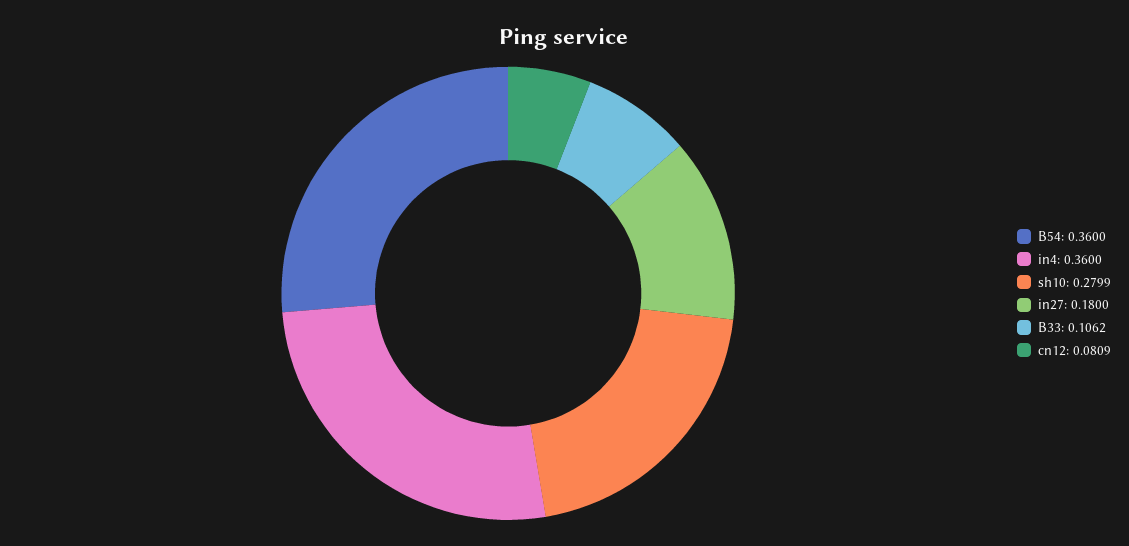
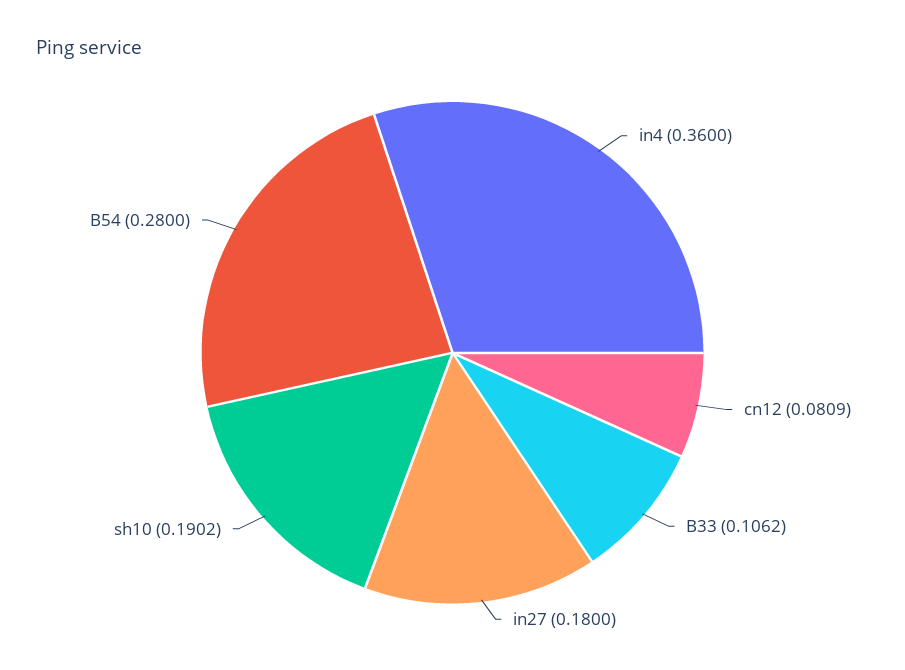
  {
-   "B54": 0.36,
+   "B54": 0.28,
    "in4": 0.36,
-   "sh10": 0.2799,
+   "sh10": 0.1902,
    "in27": 0.18,
    "B33": 0.1062,
    "cn12": 0.0809
  }

